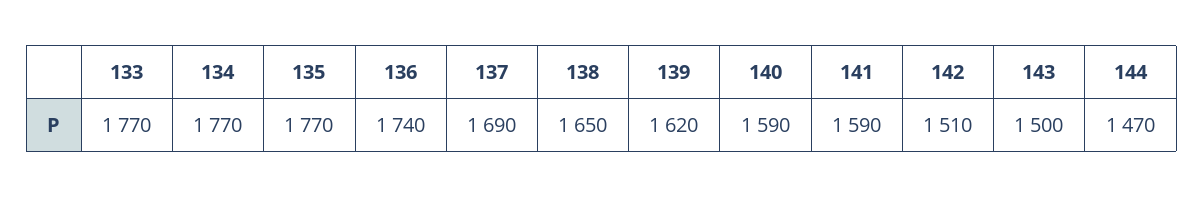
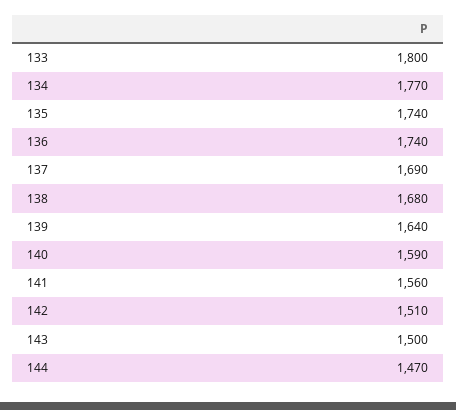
  {
-   "133": 1770,
+   "133": 1800,
    "134": 1770,
-   "135": 1770,
+   "135": 1740,
    "136": 1740,
    "137": 1690,
-   "138": 1650,
+   "138": 1680,
-   "139": 1620,
+   "139": 1640,
    "140": 1590,
-   "141": 1590,
+   "141": 1560,
    "142": 1510,
    "143": 1500,
    "144": 1470
  }

